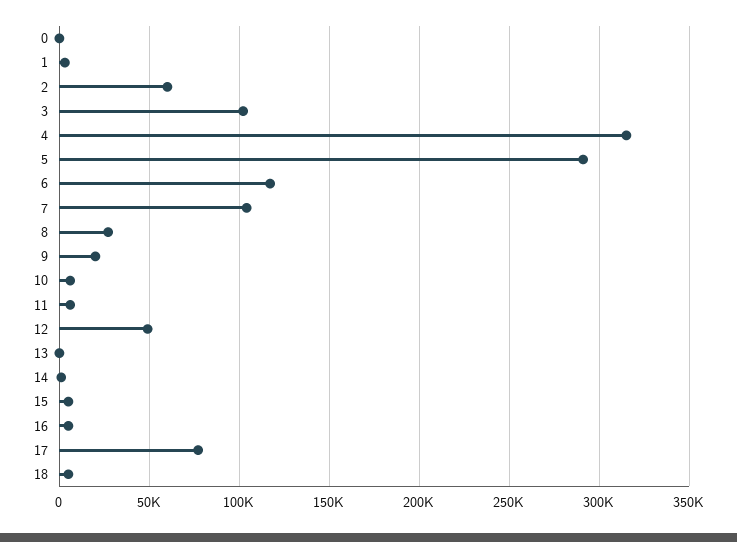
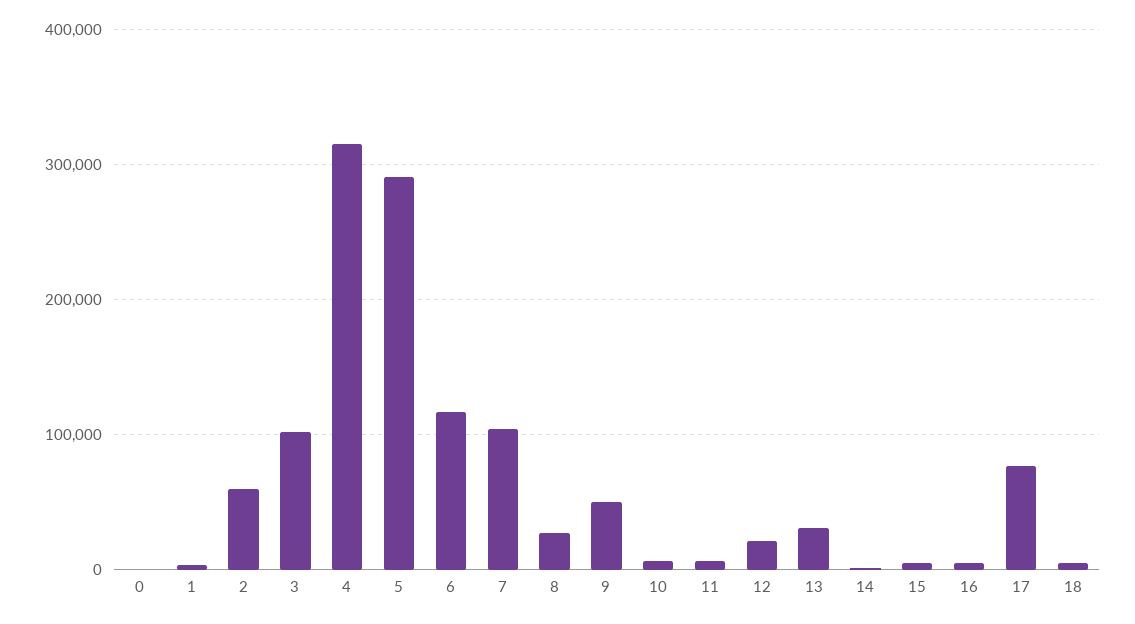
  {
    "0": 0,
    "1": 5000,
    "2": 60000,
    "3": 100000,
    "4": 315000,
    "5": 290000,
    "6": 115000,
    "7": 105000,
    "8": 25000,
-   "9": 20000,
+   "9": 50000,
    "10": 5000,
    "11": 5000,
-   "12": 50000,
+   "12": 20000,
-   "13": 0,
+   "13": 30000,
    "14": 0,
    "15": 5000,
    "16": 5000,
    "17": 75000,
    "18": 5000
  }

